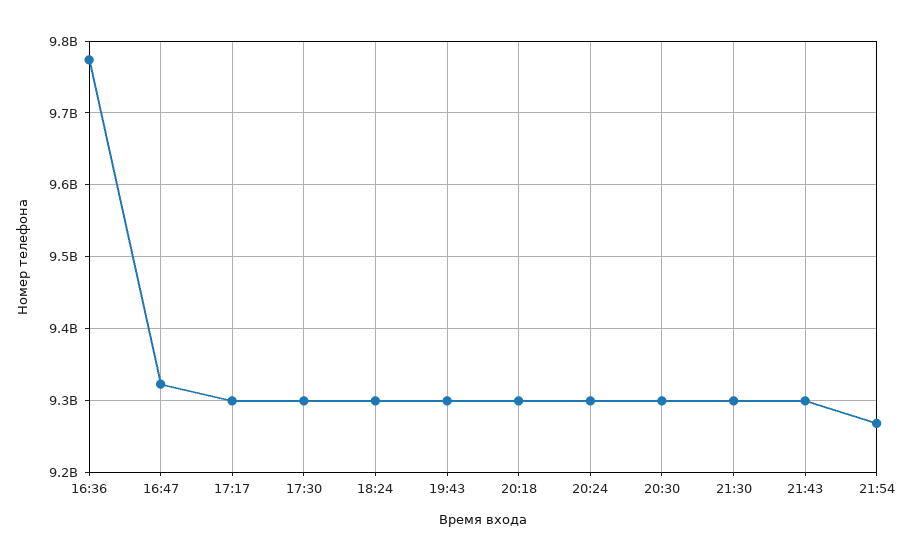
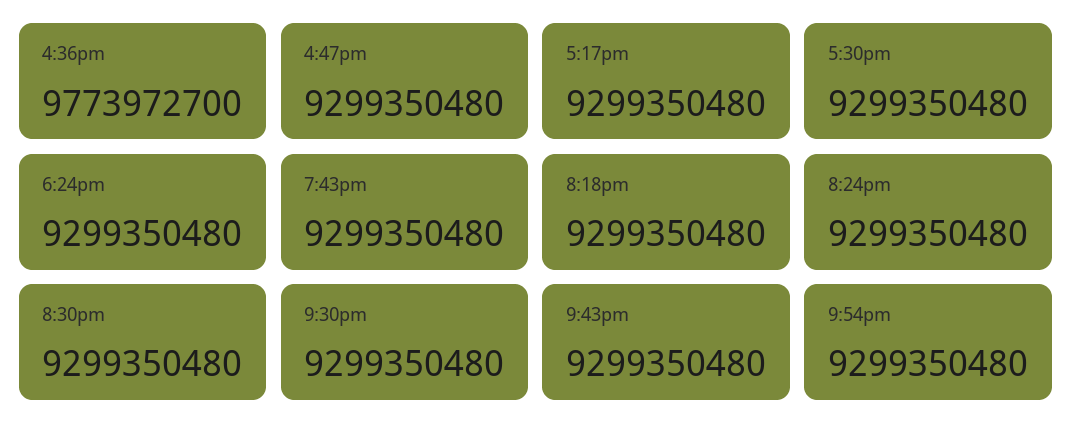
  {
    "16:36": 9773972700,
-   "16:47": 9320000000,
+   "16:47": 9299350480,
    "17:17": 9299350480,
    "17:30": 9299350480,
    "18:24": 9299350480,
    "19:43": 9299350480,
    "20:18": 9299350480,
    "20:24": 9299350480,
    "20:30": 9299350480,
    "21:30": 9299350480,
    "21:43": 9299350480,
-   "21:54": 9270000000
+   "21:54": 9299350480
  }

